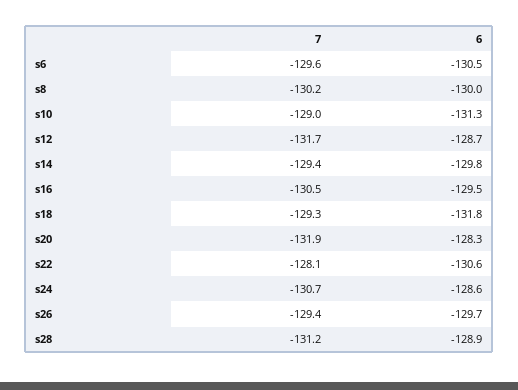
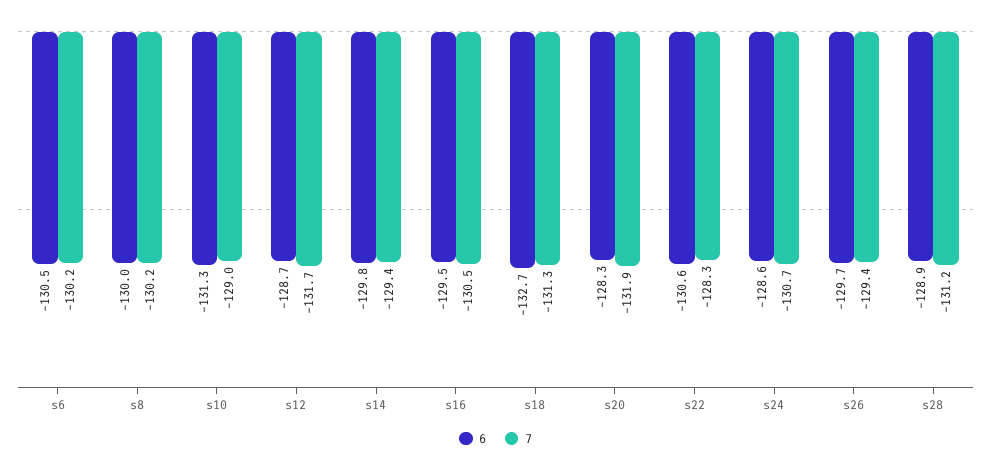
  {
    "7": {
-     "s6": -129.6,
+     "s6": -130.2,
      "s8": -130.2,
      "s10": -129,
      "s12": -131.7,
      "s14": -129.4,
      "s16": -130.5,
-     "s18": -129.3,
+     "s18": -131.3,
      "s20": -131.9,
-     "s22": -128.1,
+     "s22": -128.3,
      "s24": -130.7,
      "s26": -129.4,
      "s28": -131.2
    },
    "6": {
      "s6": -130.5,
      "s8": -130,
      "s10": -131.3,
      "s12": -128.7,
      "s14": -129.8,
      "s16": -129.5,
-     "s18": -131.8,
+     "s18": -132.7,
      "s20": -128.3,
      "s22": -130.6,
      "s24": -128.6,
      "s26": -129.7,
      "s28": -128.9
    }
  }

